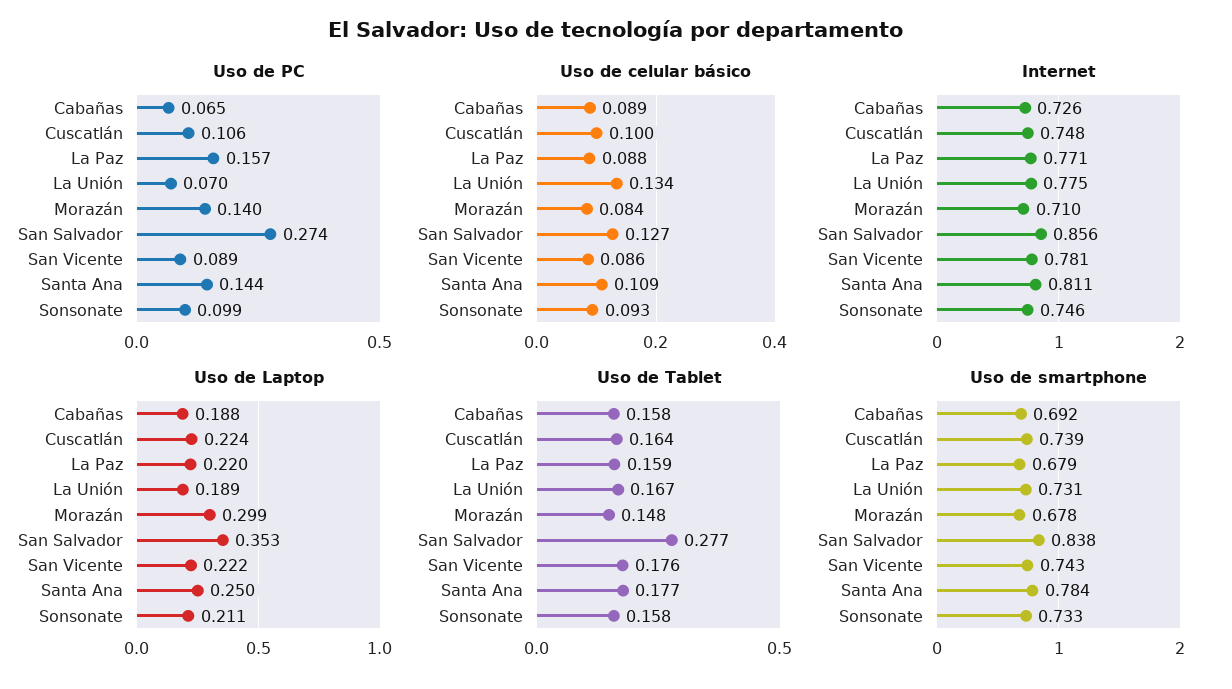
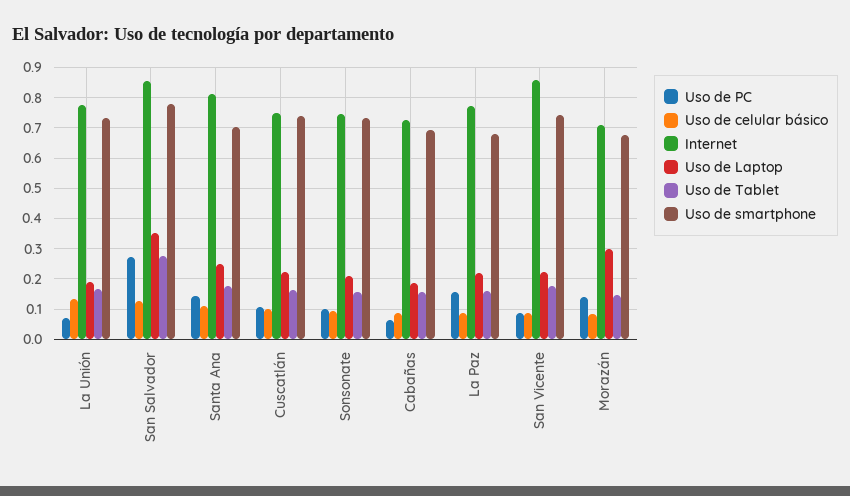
  {
    "Uso de PC": {
      "Cabañas": 0.065,
      "Cuscatlán": 0.106,
      "La Paz": 0.157,
      "La Unión": 0.07,
      "Morazán": 0.14,
      "San Salvador": 0.274,
      "San Vicente": 0.089,
      "Santa Ana": 0.144,
      "Sonsonate": 0.099
    },
    "Uso de celular básico": {
      "Cabañas": 0.089,
      "Cuscatlán": 0.1,
      "La Paz": 0.088,
      "La Unión": 0.134,
      "Morazán": 0.084,
      "San Salvador": 0.127,
      "San Vicente": 0.086,
      "Santa Ana": 0.109,
      "Sonsonate": 0.093
    },
    "Internet": {
      "Cabañas": 0.726,
      "Cuscatlán": 0.748,
      "La Paz": 0.771,
      "La Unión": 0.775,
      "Morazán": 0.71,
      "San Salvador": 0.856,
-     "San Vicente": 0.781,
+     "San Vicente": 0.86,
      "Santa Ana": 0.811,
      "Sonsonate": 0.746
    },
    "Uso de Laptop": {
      "Cabañas": 0.188,
      "Cuscatlán": 0.224,
      "La Paz": 0.22,
      "La Unión": 0.189,
      "Morazán": 0.299,
      "San Salvador": 0.353,
      "San Vicente": 0.222,
      "Santa Ana": 0.25,
      "Sonsonate": 0.211
    },
    "Uso de Tablet": {
      "Cabañas": 0.158,
      "Cuscatlán": 0.164,
      "La Paz": 0.159,
      "La Unión": 0.167,
      "Morazán": 0.148,
      "San Salvador": 0.277,
      "San Vicente": 0.176,
      "Santa Ana": 0.177,
      "Sonsonate": 0.158
    },
    "Uso de smartphone": {
      "Cabañas": 0.692,
      "Cuscatlán": 0.739,
      "La Paz": 0.679,
      "La Unión": 0.731,
      "Morazán": 0.678,
-     "San Salvador": 0.838,
+     "San Salvador": 0.78,
      "San Vicente": 0.743,
-     "Santa Ana": 0.784,
+     "Santa Ana": 0.7,
      "Sonsonate": 0.733
    }
  }

